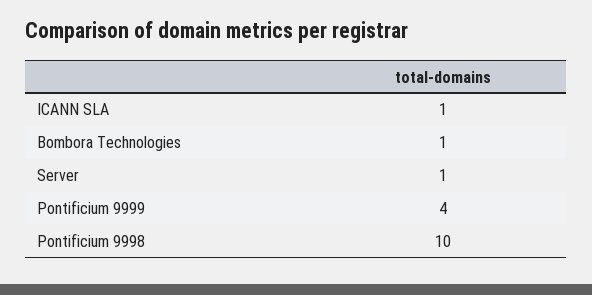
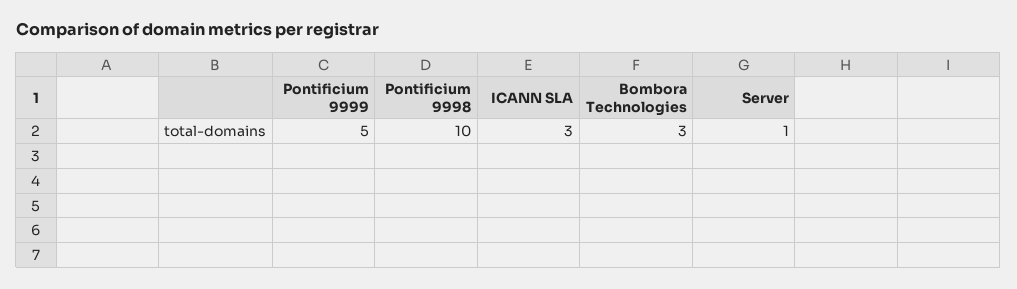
  {
-   "ICANN SLA": 1,
+   "ICANN SLA": 3,
-   "Bombora Technologies": 1,
+   "Bombora Technologies": 3,
    "Server": 1,
-   "Pontificium 9999": 4,
+   "Pontificium 9999": 5,
    "Pontificium 9998": 10
  }

